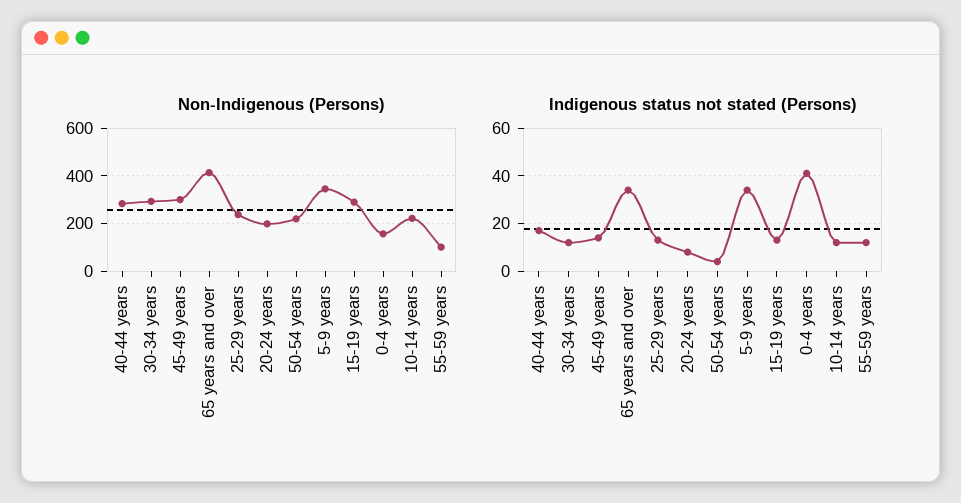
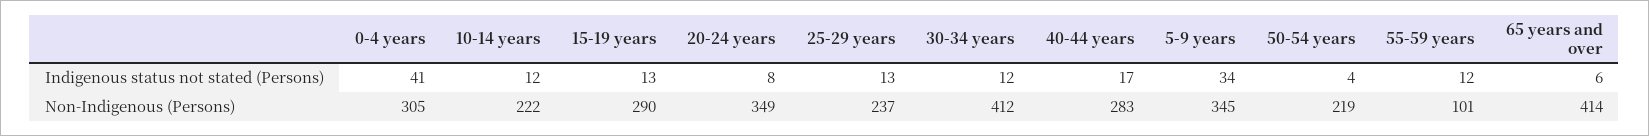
  {
    "Non-Indigenous (Persons)": {
      "40-44 years": 283,
-     "30-34 years": 300,
+     "30-34 years": 412,
-     "45-49 years": 300,
      "65 years and over": 414,
      "25-29 years": 237,
-     "20-24 years": 200,
+     "20-24 years": 349,
      "50-54 years": 219,
      "5-9 years": 345,
      "15-19 years": 290,
-     "0-4 years": 150,
+     "0-4 years": 305,
      "10-14 years": 222,
      "55-59 years": 101
    },
    "Indigenous status not stated (Persons)": {
      "40-44 years": 17,
      "30-34 years": 12,
-     "45-49 years": 15,
-     "65 years and over": 35,
+     "65 years and over": 6,
      "25-29 years": 13,
      "20-24 years": 8,
      "50-54 years": 4,
      "5-9 years": 34,
      "15-19 years": 13,
      "0-4 years": 41,
      "10-14 years": 12,
      "55-59 years": 12
    }
  }

